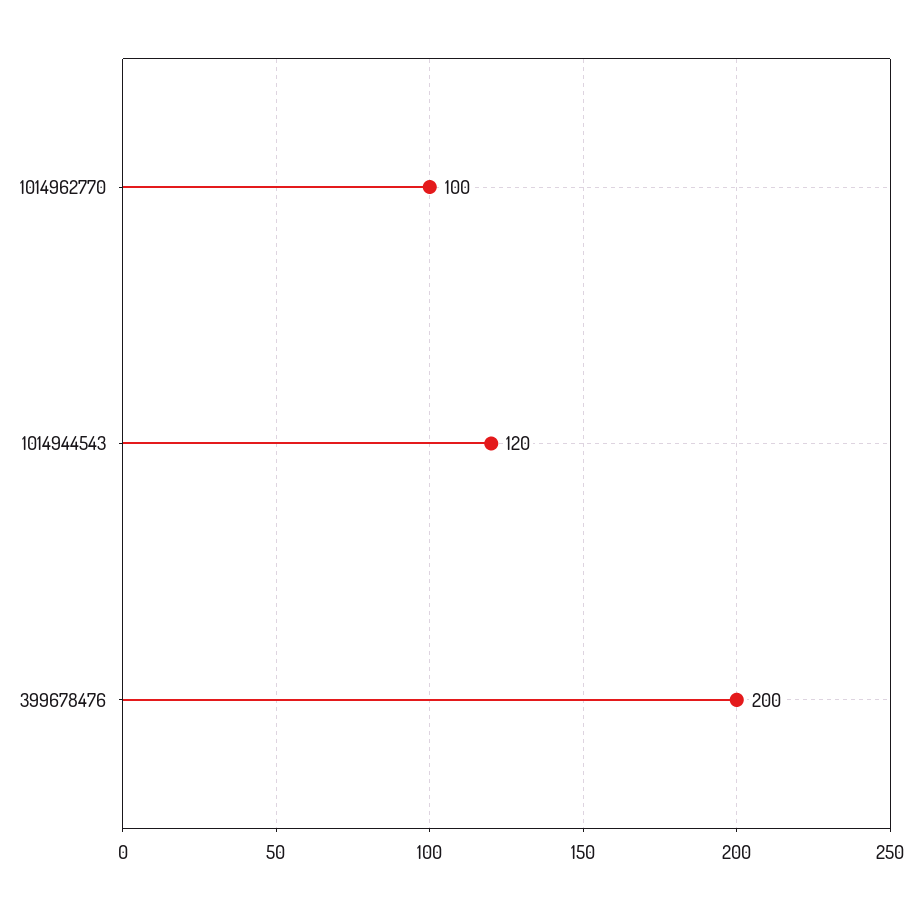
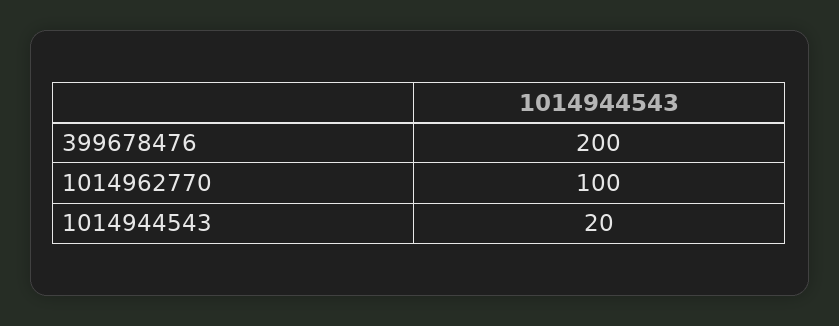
  {
    "1014962770": 100,
-   "1014944543": 120,
+   "1014944543": 20,
    "399678476": 200
  }

